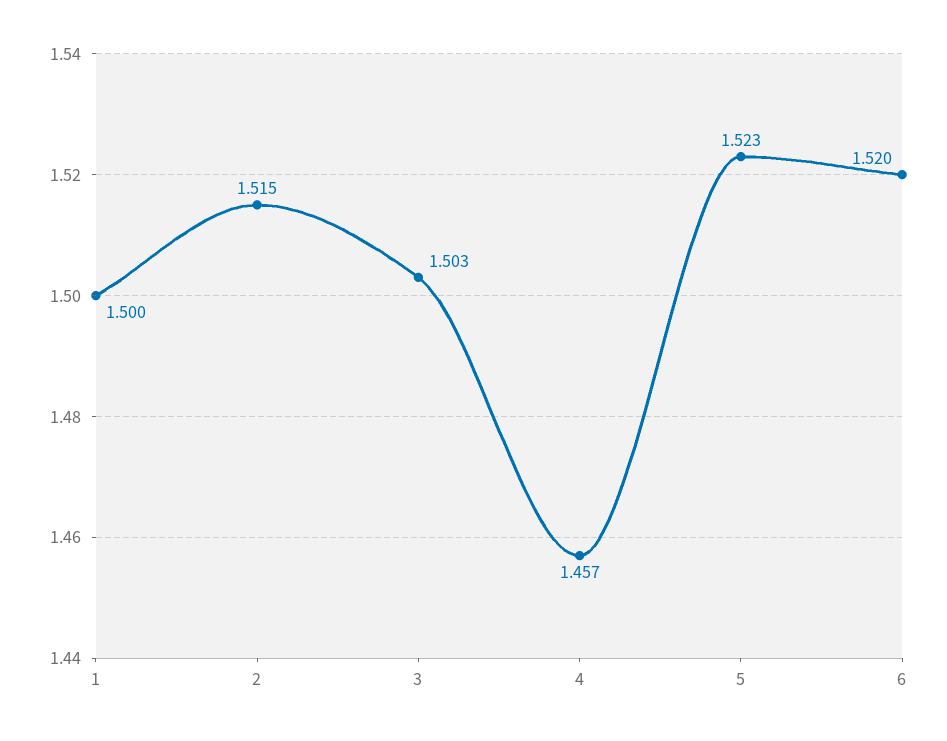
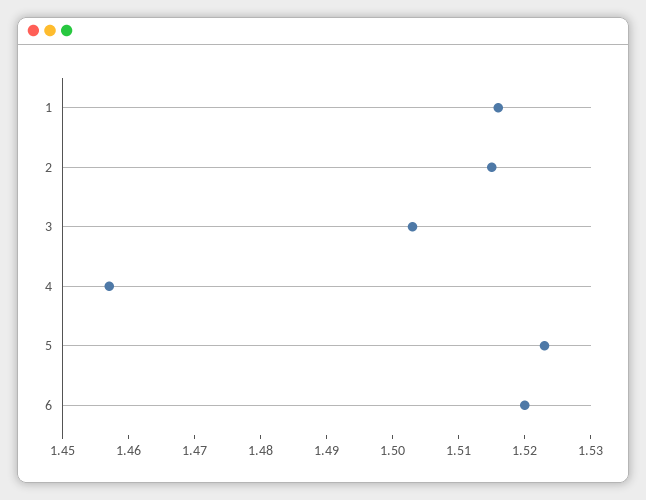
  {
-   "1": 1.5,
+   "1": 1.515,
    "2": 1.515,
    "3": 1.503,
    "4": 1.457,
    "5": 1.523,
    "6": 1.52
  }

